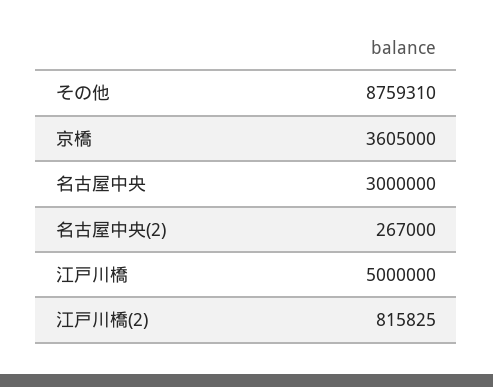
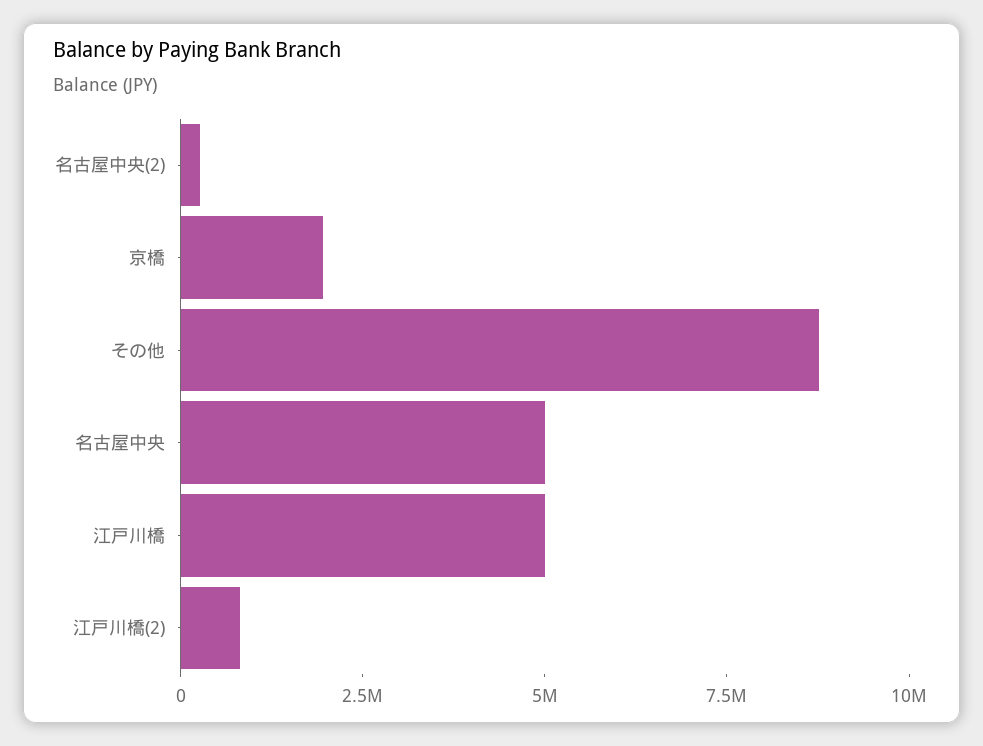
  {
    "その他": 8759310,
-   "京橋": 3605000,
+   "京橋": 2000000,
-   "名古屋中央": 3000000,
+   "名古屋中央": 5000000,
    "名古屋中央(2)": 267000,
    "江戸川橋": 5000000,
    "江戸川橋(2)": 815825
  }

